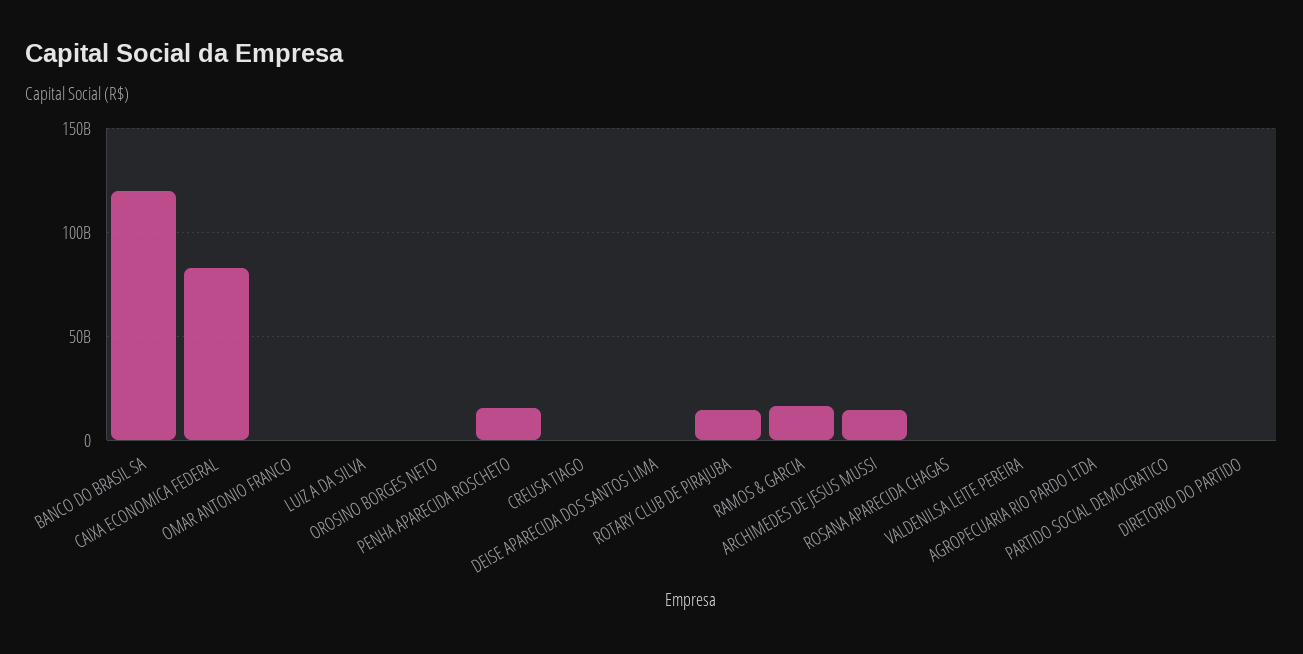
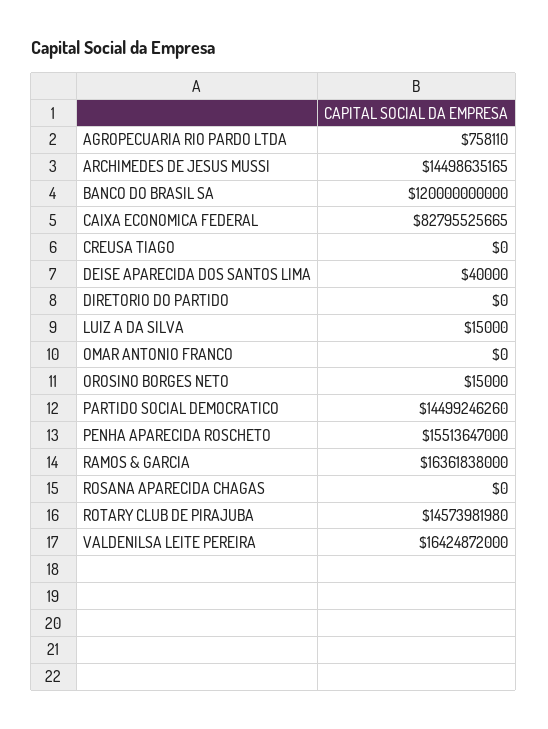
  {
    "BANCO DO BRASIL SA": 120000000000,
    "CAIXA ECONOMICA FEDERAL": 82795525665,
    "OMAR ANTONIO FRANCO": 0,
    "LUIZ A DA SILVA": 15000,
    "OROSINO BORGES NETO": 15000,
    "PENHA APARECIDA ROSCHETO": 15513647000,
    "CREUSA TIAGO": 0,
    "DEISE APARECIDA DOS SANTOS LIMA": 40000,
    "ROTARY CLUB DE PIRAJUBA": 14573981980,
    "RAMOS & GARCIA": 16361838000,
    "ARCHIMEDES DE JESUS MUSSI": 14498635165,
    "ROSANA APARECIDA CHAGAS": 0,
-   "VALDENILSA LEITE PEREIRA": 0,
+   "VALDENILSA LEITE PEREIRA": 16424872000,
    "AGROPECUARIA RIO PARDO LTDA": 758110,
-   "PARTIDO SOCIAL DEMOCRATICO": 0,
+   "PARTIDO SOCIAL DEMOCRATICO": 14499246260,
    "DIRETORIO DO PARTIDO": 0
  }

